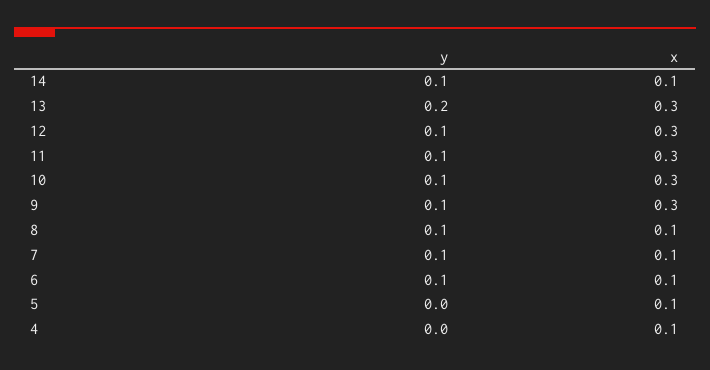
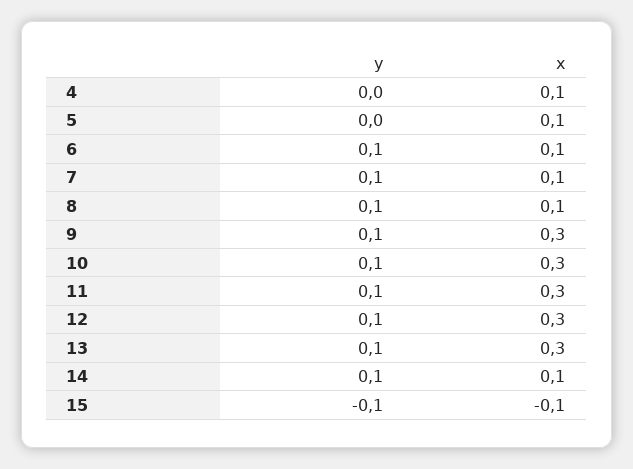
  {
    "y": {
      "14": 0.1,
-     "13": 0.2,
+     "13": 0.1,
      "12": 0.1,
      "11": 0.1,
      "10": 0.1,
      "9": 0.1,
      "8": 0.1,
      "7": 0.1,
      "6": 0.1,
      "5": 0,
-     "4": 0
+     "4": 0,
+     "15": -0.1
    },
    "x": {
      "14": 0.1,
      "13": 0.3,
      "12": 0.3,
      "11": 0.3,
      "10": 0.3,
      "9": 0.3,
      "8": 0.1,
      "7": 0.1,
      "6": 0.1,
      "5": 0.1,
-     "4": 0.1
+     "4": 0.1,
+     "15": -0.1
    }
  }

